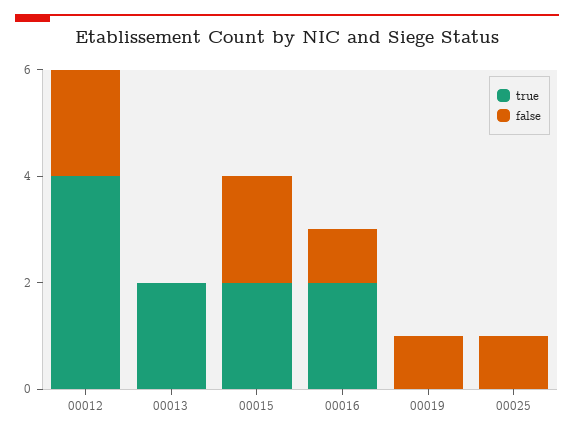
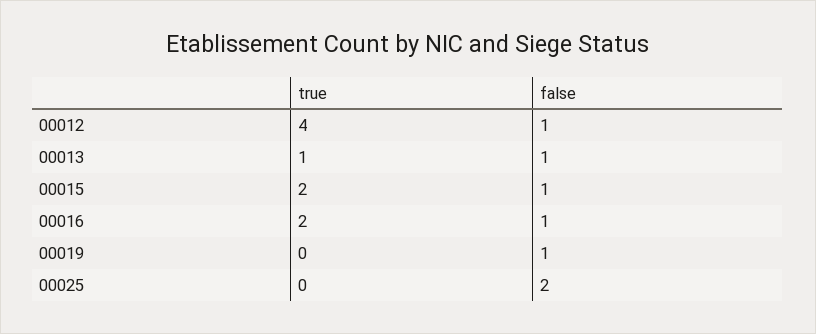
  {
    "true": {
      "00012": 4,
-     "00013": 2,
+     "00013": 1,
      "00015": 2,
      "00016": 2,
      "00019": 0,
      "00025": 0
    },
    "false": {
-     "00012": 2,
+     "00012": 1,
-     "00013": 0,
+     "00013": 1,
-     "00015": 2,
+     "00015": 1,
      "00016": 1,
      "00019": 1,
-     "00025": 1
+     "00025": 2
    }
  }

